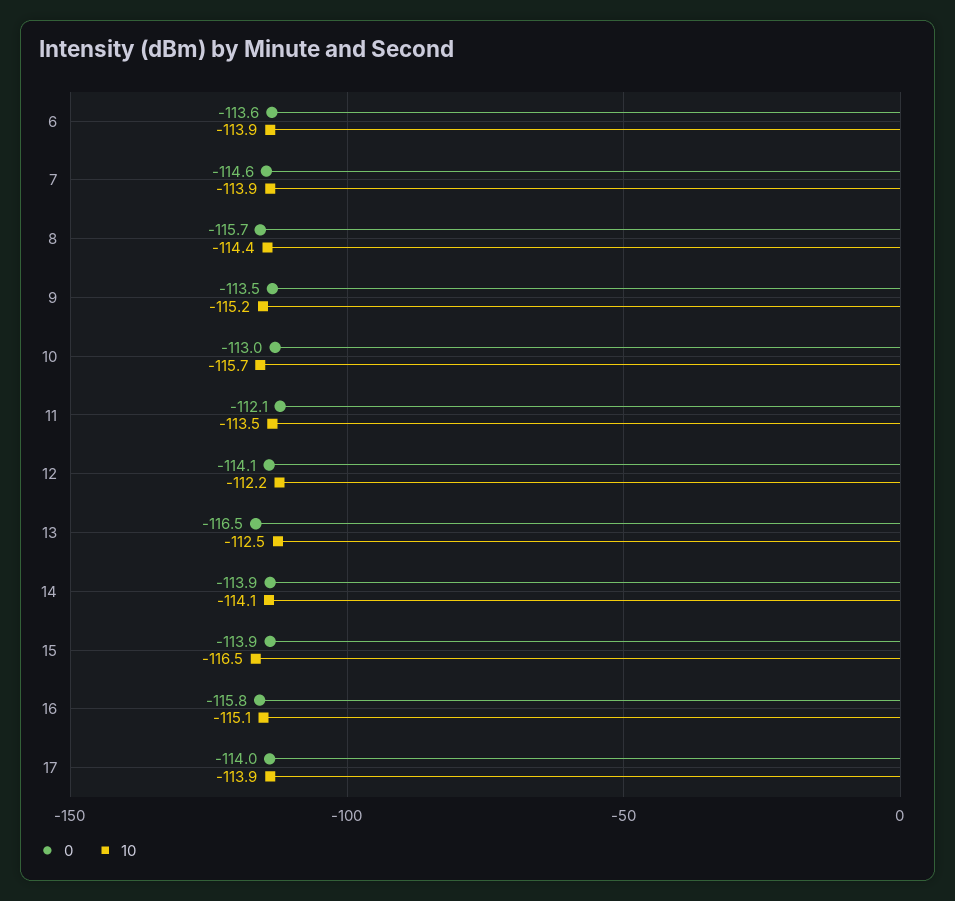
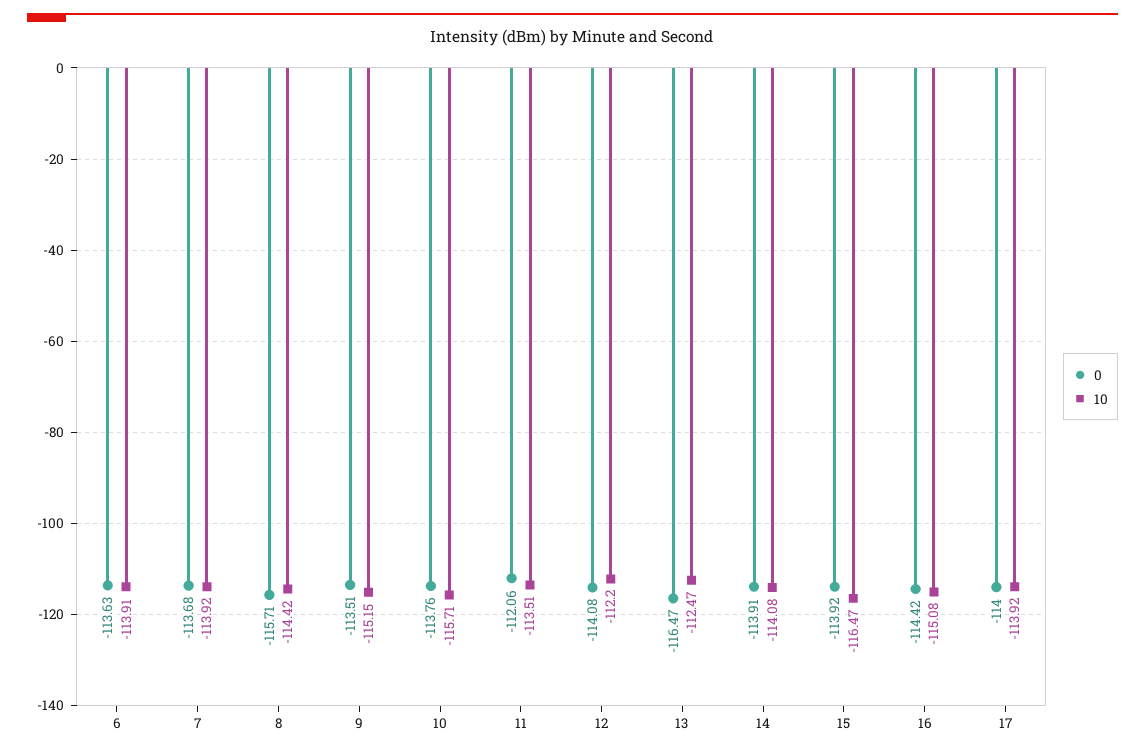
  {
    "0": {
      "6": -113.63,
-     "7": -114.6,
+     "7": -113.68,
      "8": -115.71,
      "9": -113.51,
-     "10": -113,
+     "10": -113.76,
      "11": -112.06,
      "12": -114.08,
      "13": -116.47,
      "14": -113.91,
      "15": -113.92,
-     "16": -115.8,
+     "16": -114.42,
      "17": -114
    },
    "10": {
      "6": -113.91,
      "7": -113.92,
      "8": -114.42,
      "9": -115.15,
      "10": -115.71,
      "11": -113.51,
      "12": -112.2,
      "13": -112.47,
      "14": -114.08,
      "15": -116.47,
      "16": -115.08,
      "17": -113.92
    }
  }

